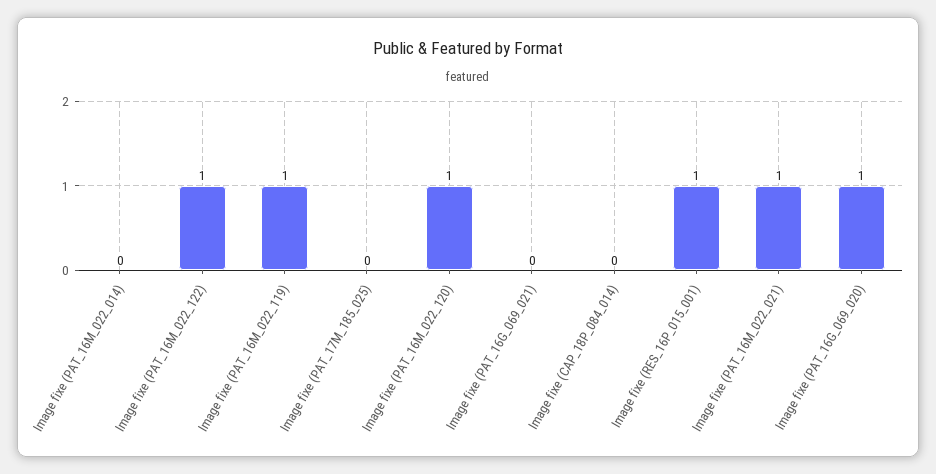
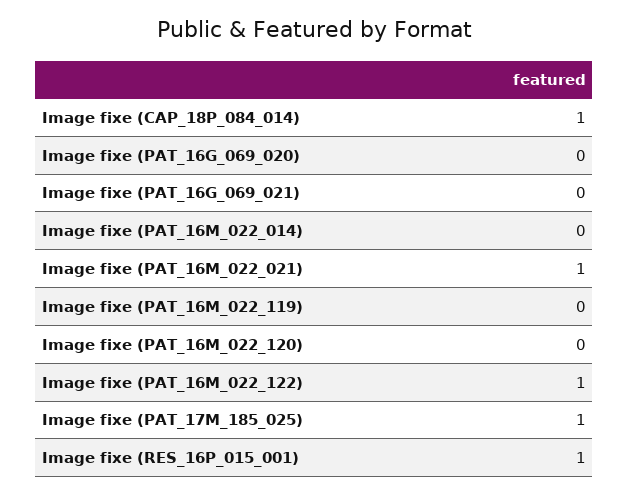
  {
    "Image fixe (PAT_16M_022_014)": 0,
    "Image fixe (PAT_16M_022_122)": 1,
-   "Image fixe (PAT_16M_022_119)": 1,
+   "Image fixe (PAT_16M_022_119)": 0,
-   "Image fixe (PAT_17M_185_025)": 0,
+   "Image fixe (PAT_17M_185_025)": 1,
-   "Image fixe (PAT_16M_022_120)": 1,
+   "Image fixe (PAT_16M_022_120)": 0,
    "Image fixe (PAT_16G_069_021)": 0,
-   "Image fixe (CAP_18P_084_014)": 0,
+   "Image fixe (CAP_18P_084_014)": 1,
    "Image fixe (RES_16P_015_001)": 1,
    "Image fixe (PAT_16M_022_021)": 1,
-   "Image fixe (PAT_16G_069_020)": 1
+   "Image fixe (PAT_16G_069_020)": 0
  }

